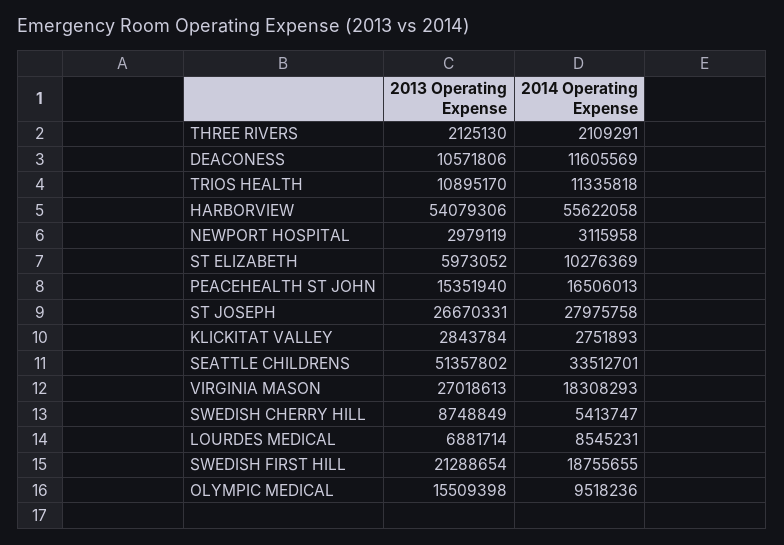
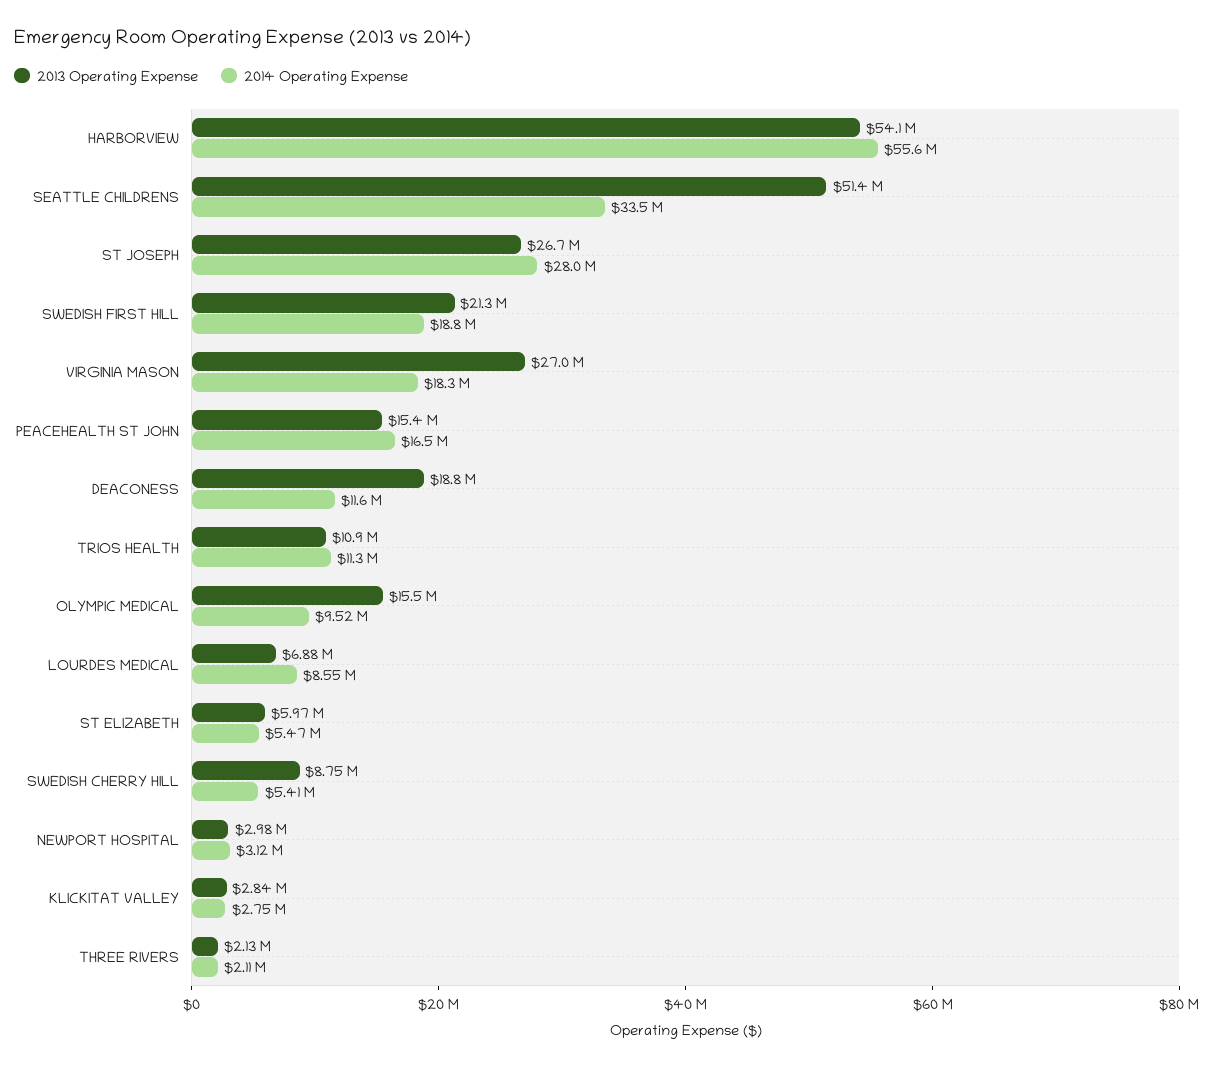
  {
    "2013 Operating Expense": {
      "THREE RIVERS": 2125130,
-     "DEACONESS": 10571806,
+     "DEACONESS": 18800000,
      "TRIOS HEALTH": 10895170,
      "HARBORVIEW": 54079306,
      "NEWPORT HOSPITAL": 2979119,
      "ST ELIZABETH": 5973052,
      "PEACEHEALTH ST JOHN": 15351940,
      "ST JOSEPH": 26670331,
      "KLICKITAT VALLEY": 2843784,
      "SEATTLE CHILDRENS": 51357802,
      "VIRGINIA MASON": 27018613,
      "SWEDISH CHERRY HILL": 8748849,
      "LOURDES MEDICAL": 6881714,
      "SWEDISH FIRST HILL": 21288654,
      "OLYMPIC MEDICAL": 15509398
    },
    "2014 Operating Expense": {
      "THREE RIVERS": 2109291,
      "DEACONESS": 11605569,
      "TRIOS HEALTH": 11335818,
      "HARBORVIEW": 55622058,
      "NEWPORT HOSPITAL": 3115958,
-     "ST ELIZABETH": 10276369,
+     "ST ELIZABETH": 5470000,
      "PEACEHEALTH ST JOHN": 16506013,
      "ST JOSEPH": 27975758,
      "KLICKITAT VALLEY": 2751893,
      "SEATTLE CHILDRENS": 33512701,
      "VIRGINIA MASON": 18308293,
      "SWEDISH CHERRY HILL": 5413747,
      "LOURDES MEDICAL": 8545231,
      "SWEDISH FIRST HILL": 18755655,
      "OLYMPIC MEDICAL": 9518236
    }
  }

